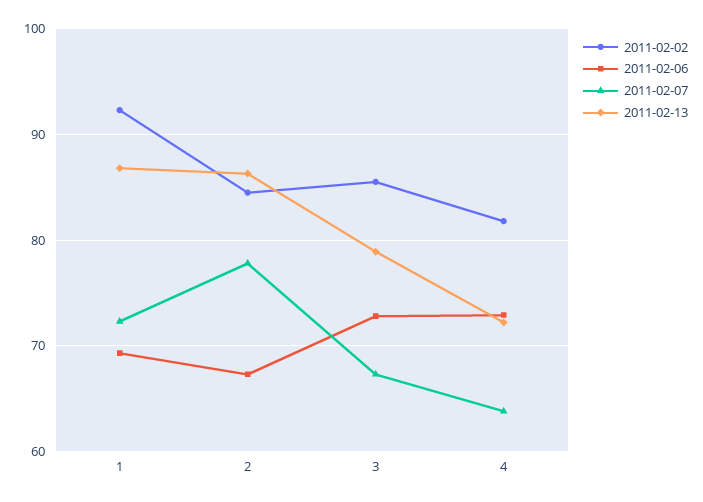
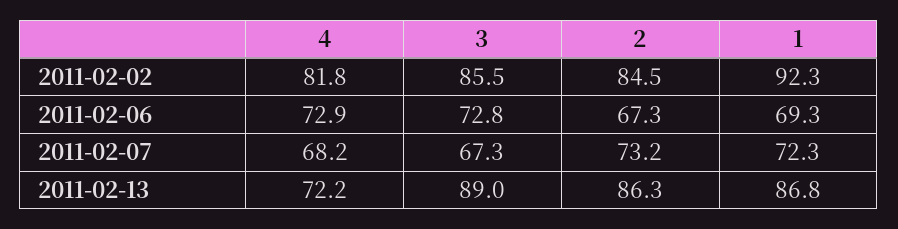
  {
    "2011-02-02": {
      "1": 92.3,
      "2": 84.5,
      "3": 85.5,
      "4": 81.8
    },
    "2011-02-06": {
      "1": 69.3,
      "2": 67.3,
      "3": 72.8,
      "4": 72.9
    },
    "2011-02-07": {
      "1": 72.3,
-     "2": 78,
+     "2": 73.2,
      "3": 67.3,
-     "4": 64
+     "4": 68.2
    },
    "2011-02-13": {
      "1": 86.8,
      "2": 86.3,
-     "3": 79,
+     "3": 89,
      "4": 72.2
    }
  }

